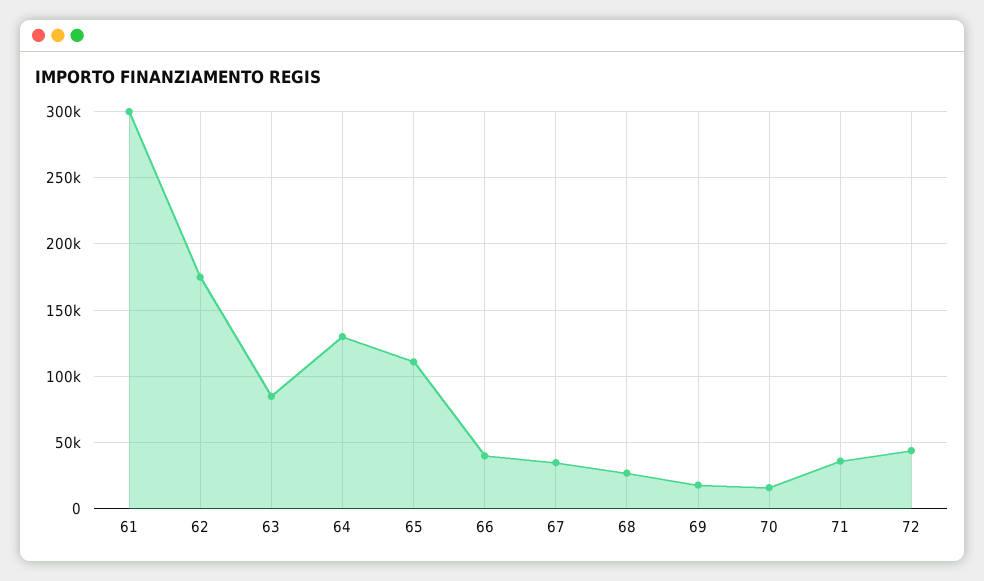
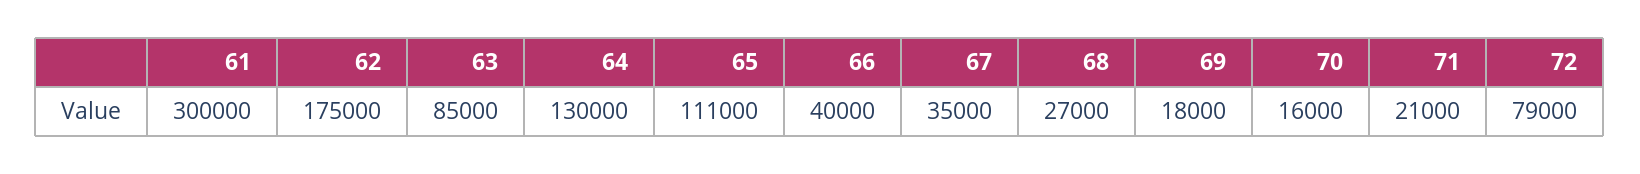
  {
    "61": 300000,
    "62": 175000,
    "63": 85000,
    "64": 130000,
    "65": 111000,
    "66": 40000,
    "67": 35000,
    "68": 27000,
    "69": 18000,
    "70": 16000,
-   "71": 35000,
+   "71": 21000,
-   "72": 45000
+   "72": 79000
  }

